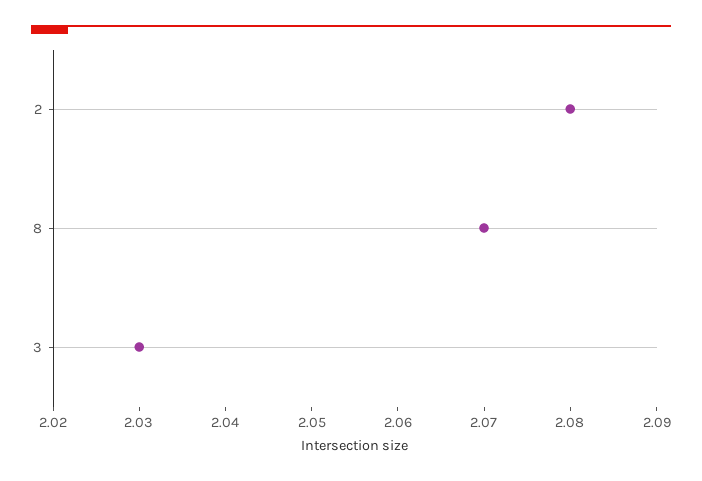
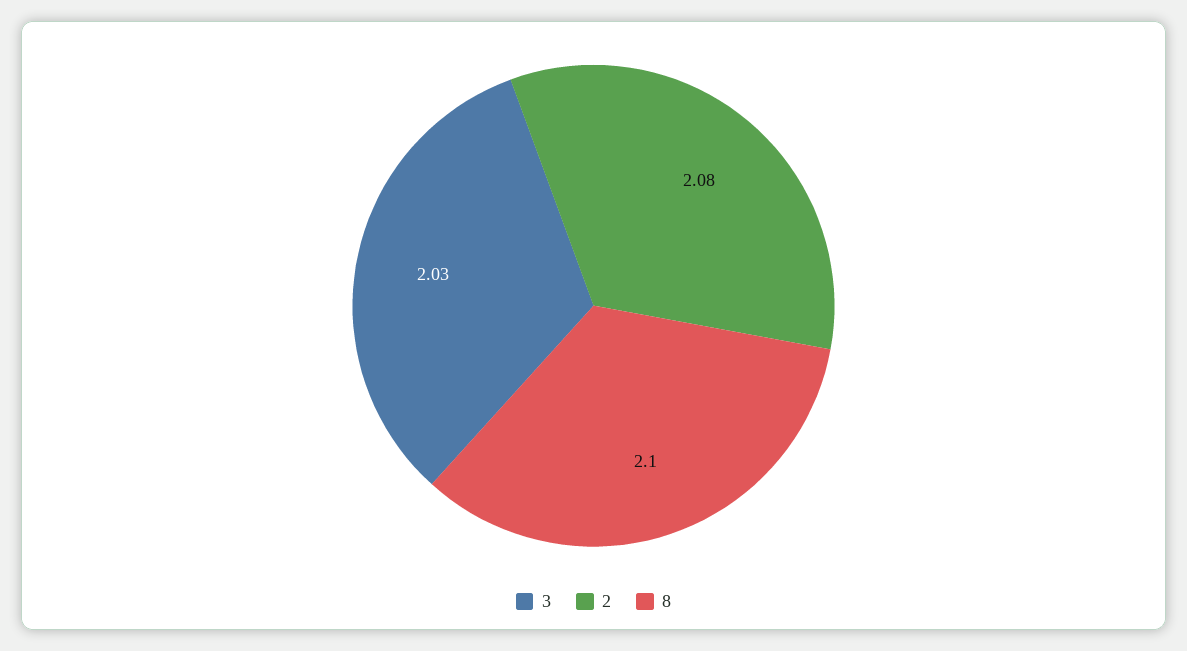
  {
    "2": 2.08,
-   "8": 2.07,
+   "8": 2.1,
    "3": 2.03
  }

